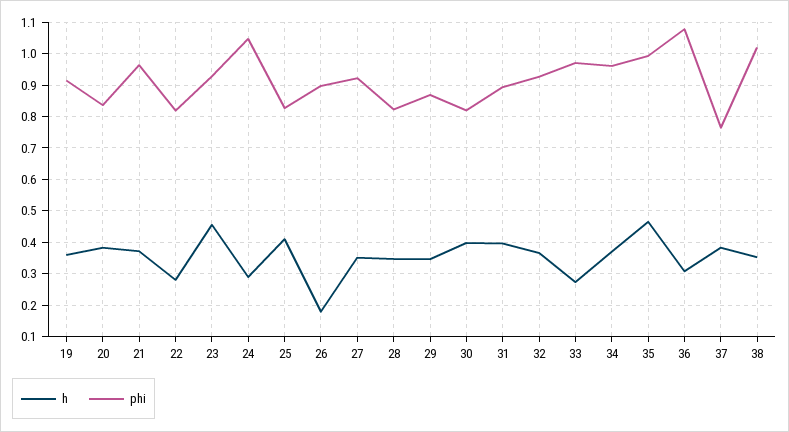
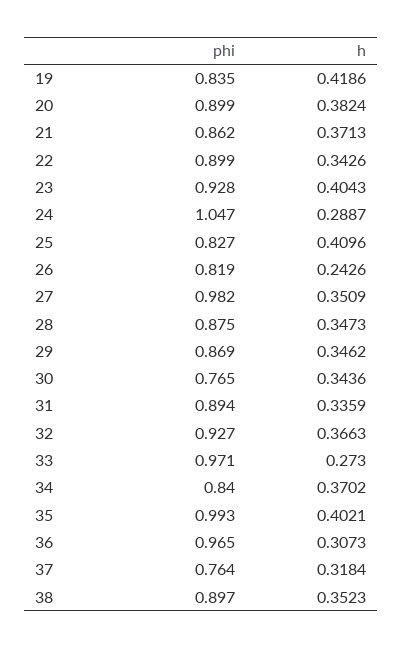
  {
    "h": {
-     "19": 0.36,
+     "19": 0.4186,
      "20": 0.3824,
      "21": 0.3713,
-     "22": 0.28,
+     "22": 0.3426,
-     "23": 0.46,
+     "23": 0.4043,
      "24": 0.2887,
      "25": 0.4096,
-     "26": 0.18,
+     "26": 0.2426,
      "27": 0.3509,
      "28": 0.3473,
      "29": 0.3462,
-     "30": 0.4,
+     "30": 0.3436,
-     "31": 0.4,
+     "31": 0.3359,
      "32": 0.3663,
      "33": 0.273,
      "34": 0.3702,
-     "35": 0.46,
+     "35": 0.4021,
      "36": 0.3073,
-     "37": 0.38,
+     "37": 0.3184,
      "38": 0.3523
    },
    "phi": {
-     "19": 0.92,
+     "19": 0.835,
-     "20": 0.84,
+     "20": 0.899,
-     "21": 0.96,
+     "21": 0.862,
-     "22": 0.82,
+     "22": 0.899,
      "23": 0.928,
      "24": 1.047,
      "25": 0.827,
-     "26": 0.9,
+     "26": 0.819,
-     "27": 0.92,
+     "27": 0.982,
-     "28": 0.82,
+     "28": 0.875,
      "29": 0.869,
-     "30": 0.82,
+     "30": 0.765,
      "31": 0.894,
      "32": 0.927,
      "33": 0.971,
-     "34": 0.96,
+     "34": 0.84,
      "35": 0.993,
-     "36": 1.08,
+     "36": 0.965,
      "37": 0.764,
-     "38": 1.02
+     "38": 0.897
    }
  }

